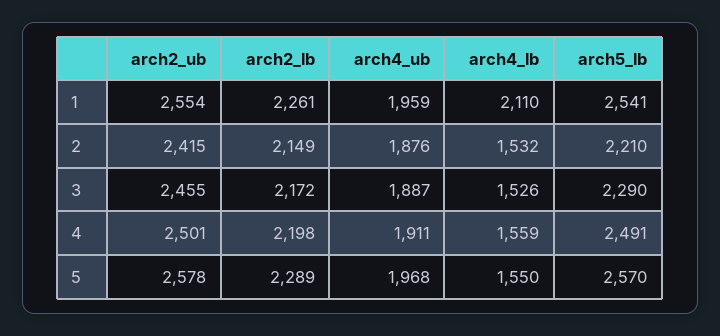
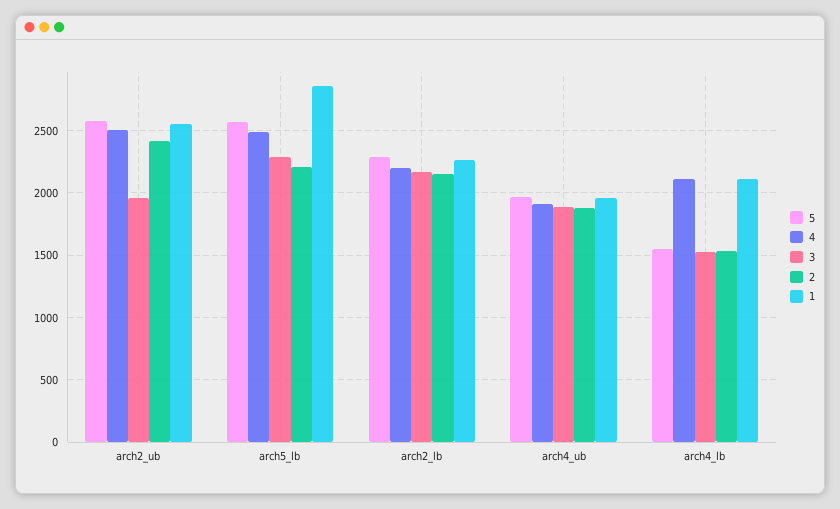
  {
    "1": {
      "arch2_ub": 2554,
      "arch2_lb": 2261,
      "arch4_ub": 1959,
      "arch4_lb": 2110,
-     "arch5_lb": 2541
+     "arch5_lb": 2850
    },
    "2": {
      "arch2_ub": 2415,
      "arch2_lb": 2149,
      "arch4_ub": 1876,
      "arch4_lb": 1532,
      "arch5_lb": 2210
    },
    "3": {
-     "arch2_ub": 2455,
+     "arch2_ub": 1950,
      "arch2_lb": 2172,
      "arch4_ub": 1887,
      "arch4_lb": 1526,
      "arch5_lb": 2290
    },
    "4": {
      "arch2_ub": 2501,
      "arch2_lb": 2198,
      "arch4_ub": 1911,
-     "arch4_lb": 1559,
+     "arch4_lb": 2100,
      "arch5_lb": 2491
    },
    "5": {
      "arch2_ub": 2578,
      "arch2_lb": 2289,
      "arch4_ub": 1968,
      "arch4_lb": 1550,
      "arch5_lb": 2570
    }
  }

